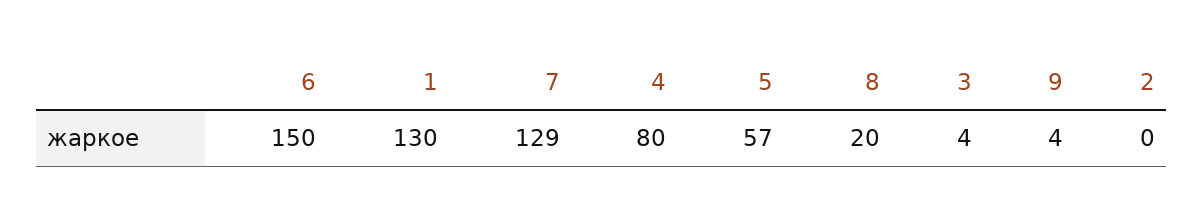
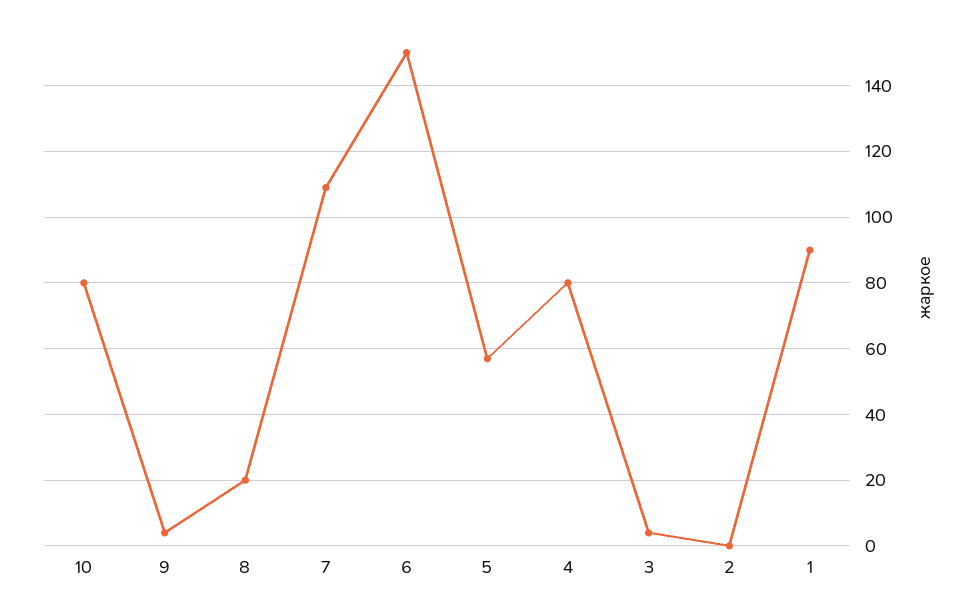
  {
    "6": 150,
-   "1": 130,
+   "1": 90,
-   "7": 129,
+   "7": 110,
    "4": 80,
    "5": 57,
    "8": 20,
    "3": 4,
    "9": 4,
-   "2": 0
+   "2": 0,
+   "10": 80
  }

